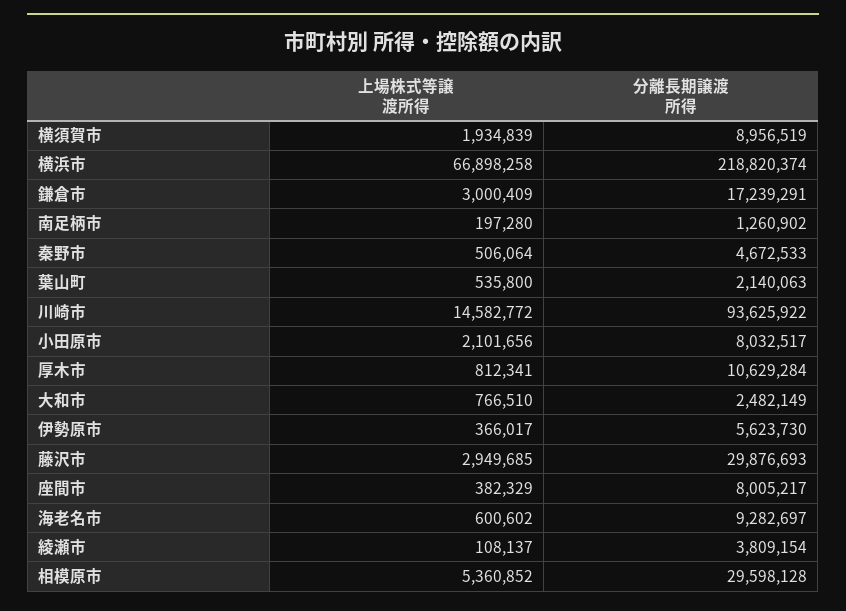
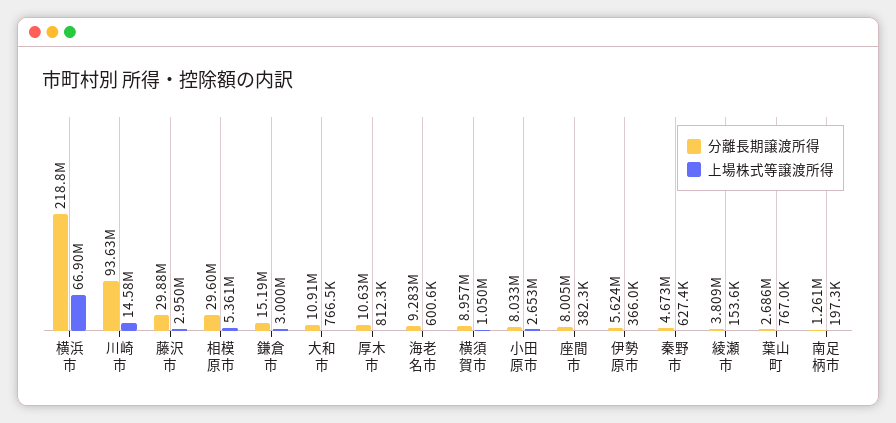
  {
    "上場株式等譲渡所得": {
-     "横須賀市": 1934839,
+     "横須賀市": 1050000,
      "横浜市": 66898258,
      "鎌倉市": 3000409,
      "南足柄市": 197280,
-     "秦野市": 506064,
+     "秦野市": 627400,
-     "葉山町": 535800,
+     "葉山町": 767000,
      "川崎市": 14582772,
-     "小田原市": 2101656,
+     "小田原市": 2653000,
      "厚木市": 812341,
      "大和市": 766510,
      "伊勢原市": 366017,
      "藤沢市": 2949685,
      "座間市": 382329,
      "海老名市": 600602,
-     "綾瀬市": 108137,
+     "綾瀬市": 153600,
      "相模原市": 5360852
    },
    "分離長期譲渡所得": {
      "横須賀市": 8956519,
      "横浜市": 218820374,
-     "鎌倉市": 17239291,
+     "鎌倉市": 15190000,
      "南足柄市": 1260902,
      "秦野市": 4672533,
-     "葉山町": 2140063,
+     "葉山町": 2686000,
      "川崎市": 93625922,
      "小田原市": 8032517,
      "厚木市": 10629284,
-     "大和市": 2482149,
+     "大和市": 10910000,
      "伊勢原市": 5623730,
      "藤沢市": 29876693,
      "座間市": 8005217,
      "海老名市": 9282697,
      "綾瀬市": 3809154,
      "相模原市": 29598128
    }
  }

